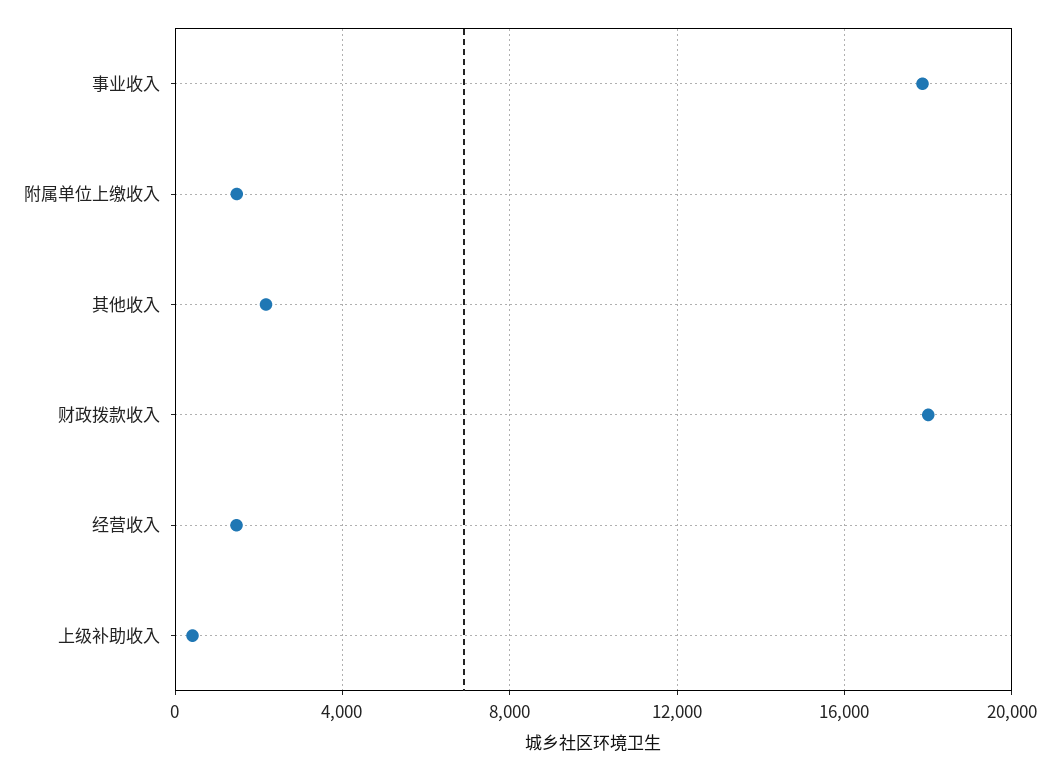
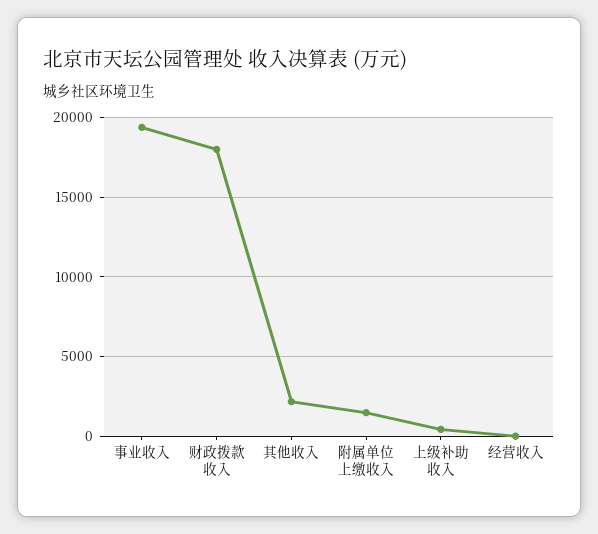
  {
-   "事业收入": 18000,
+   "事业收入": 19500,
    "附属单位上缴收入": 1500,
    "其他收入": 2000,
    "财政拨款收入": 18000,
-   "经营收入": 1500,
+   "经营收入": 0,
    "上级补助收入": 500
  }

